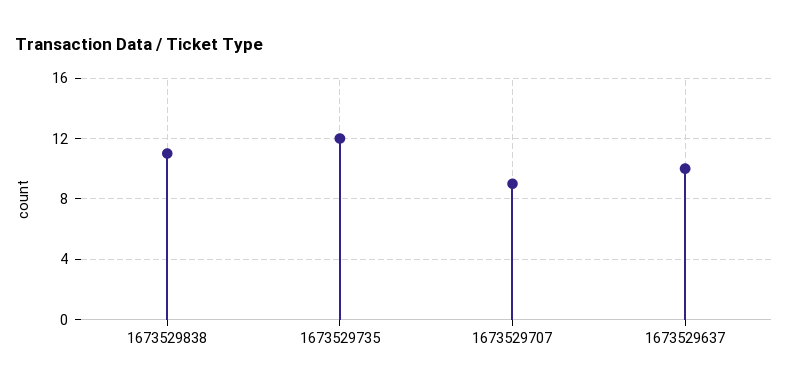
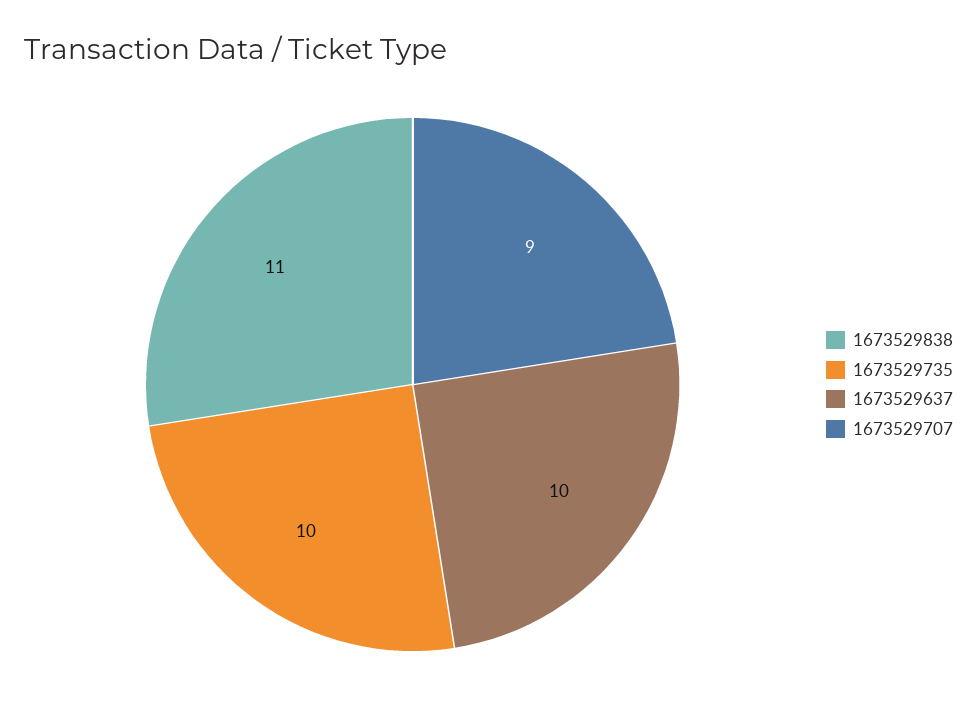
  {
    "1673529838": 11,
-   "1673529735": 12,
+   "1673529735": 10,
    "1673529707": 9,
    "1673529637": 10
  }

